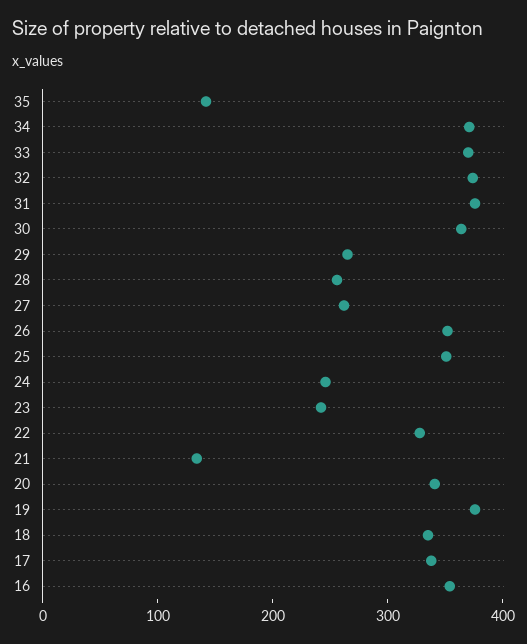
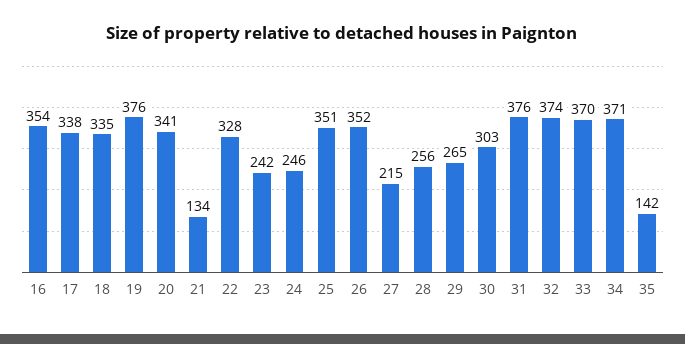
  {
    "35": 142,
    "34": 371,
    "33": 370,
    "32": 374,
    "31": 376,
-   "30": 360,
+   "30": 303,
    "29": 265,
    "28": 256,
-   "27": 260,
+   "27": 215,
    "26": 352,
    "25": 351,
    "24": 246,
    "23": 242,
    "22": 328,
    "21": 134,
    "20": 341,
    "19": 376,
    "18": 335,
    "17": 338,
    "16": 354
  }

